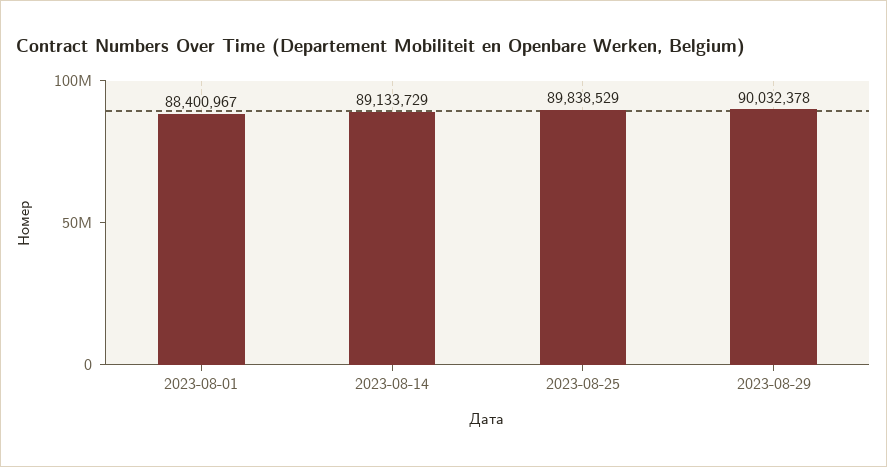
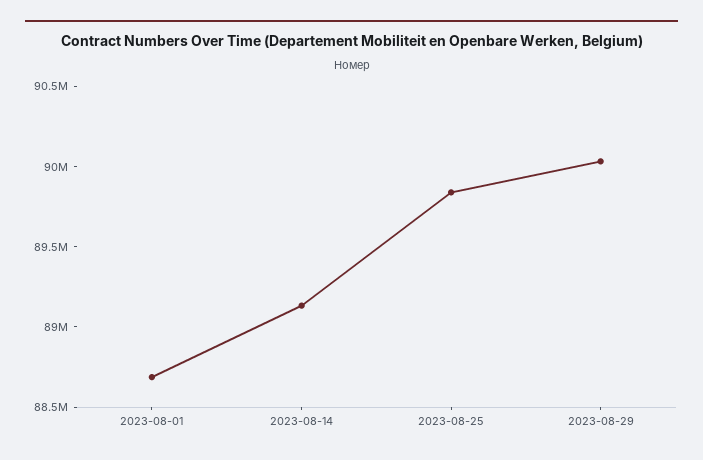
  {
-   "2023-08-01": 88400967,
+   "2023-08-01": 88700000,
    "2023-08-14": 89133729,
    "2023-08-25": 89838529,
    "2023-08-29": 90032378
  }

